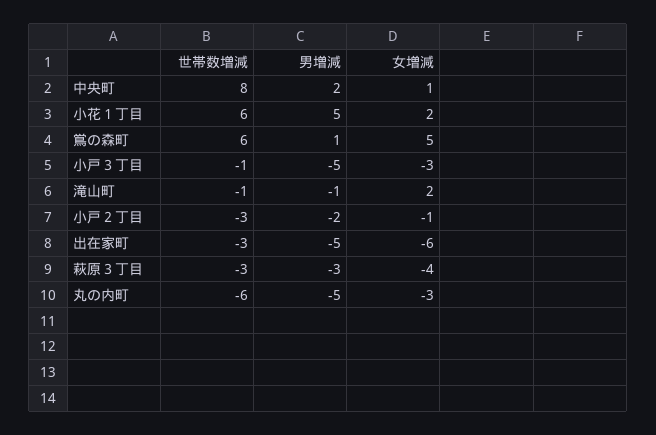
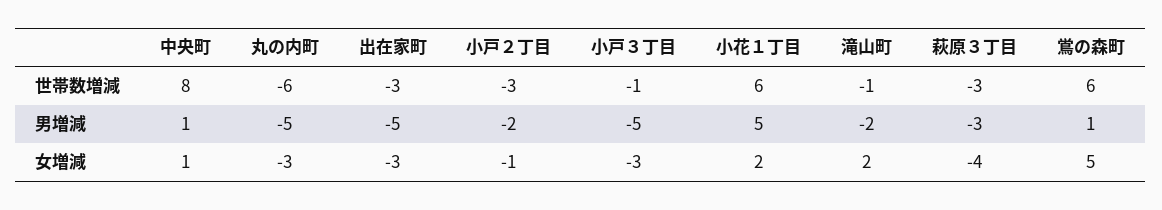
  {
    "世帯数増減": {
      "中央町": 8,
      "小花１丁目": 6,
      "鴬の森町": 6,
      "小戸３丁目": -1,
      "滝山町": -1,
      "小戸２丁目": -3,
      "出在家町": -3,
      "萩原３丁目": -3,
      "丸の内町": -6
    },
    "男増減": {
-     "中央町": 2,
+     "中央町": 1,
      "小花１丁目": 5,
      "鴬の森町": 1,
      "小戸３丁目": -5,
-     "滝山町": -1,
+     "滝山町": -2,
      "小戸２丁目": -2,
      "出在家町": -5,
      "萩原３丁目": -3,
      "丸の内町": -5
    },
    "女増減": {
      "中央町": 1,
      "小花１丁目": 2,
      "鴬の森町": 5,
      "小戸３丁目": -3,
      "滝山町": 2,
      "小戸２丁目": -1,
-     "出在家町": -6,
+     "出在家町": -3,
      "萩原３丁目": -4,
      "丸の内町": -3
    }
  }

